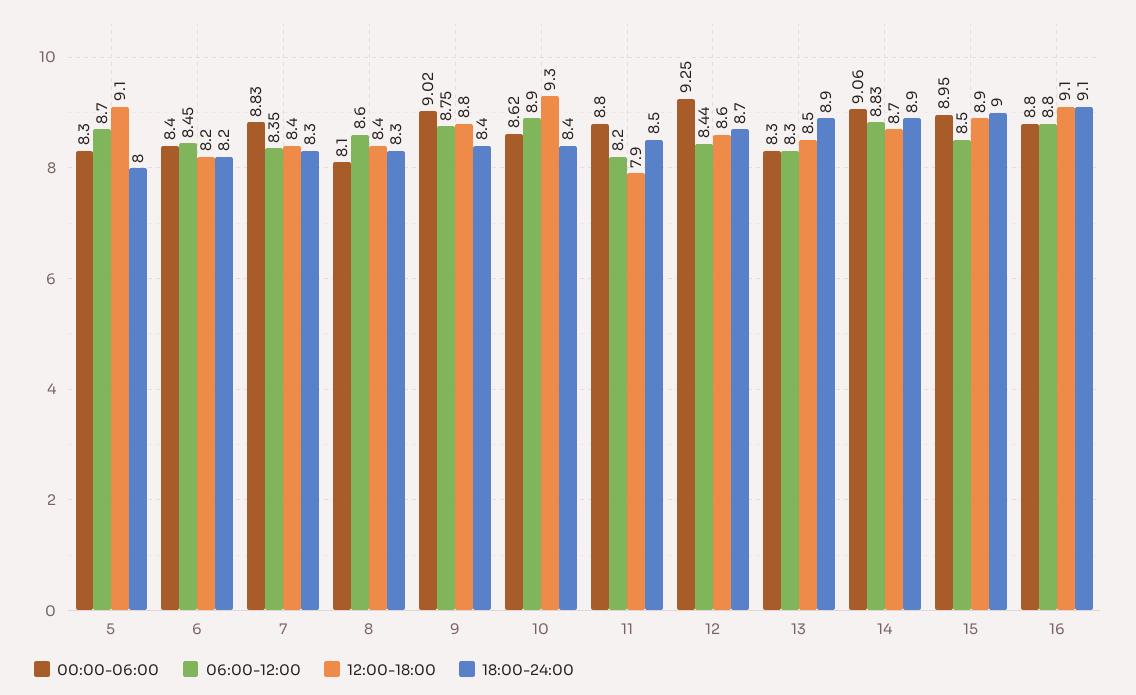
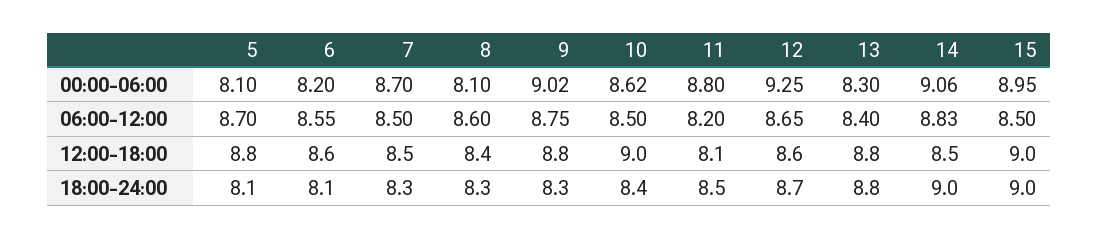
  {
    "00:00-06:00": {
-     "5": 8.3,
+     "5": 8.1,
-     "6": 8.4,
+     "6": 8.2,
-     "7": 8.83,
+     "7": 8.7,
      "8": 8.1,
      "9": 9.02,
      "10": 8.62,
      "11": 8.8,
      "12": 9.25,
      "13": 8.3,
      "14": 9.06,
-     "15": 8.95,
+     "15": 8.95
-     "16": 8.8
    },
    "06:00-12:00": {
      "5": 8.7,
-     "6": 8.45,
+     "6": 8.55,
-     "7": 8.35,
+     "7": 8.5,
      "8": 8.6,
      "9": 8.75,
-     "10": 8.9,
+     "10": 8.5,
      "11": 8.2,
-     "12": 8.44,
+     "12": 8.65,
-     "13": 8.3,
+     "13": 8.4,
      "14": 8.83,
-     "15": 8.5,
+     "15": 8.5
-     "16": 8.8
    },
    "12:00-18:00": {
-     "5": 9.1,
+     "5": 8.8,
-     "6": 8.2,
+     "6": 8.6,
-     "7": 8.4,
+     "7": 8.5,
      "8": 8.4,
      "9": 8.8,
-     "10": 9.3,
+     "10": 9,
-     "11": 7.9,
+     "11": 8.1,
      "12": 8.6,
-     "13": 8.5,
+     "13": 8.8,
-     "14": 8.7,
+     "14": 8.5,
-     "15": 8.9,
+     "15": 9
-     "16": 9.1
    },
    "18:00-24:00": {
-     "5": 8,
+     "5": 8.1,
-     "6": 8.2,
+     "6": 8.1,
      "7": 8.3,
      "8": 8.3,
-     "9": 8.4,
+     "9": 8.3,
      "10": 8.4,
      "11": 8.5,
      "12": 8.7,
-     "13": 8.9,
+     "13": 8.8,
-     "14": 8.9,
+     "14": 9,
-     "15": 9,
+     "15": 9
-     "16": 9.1
    }
  }

